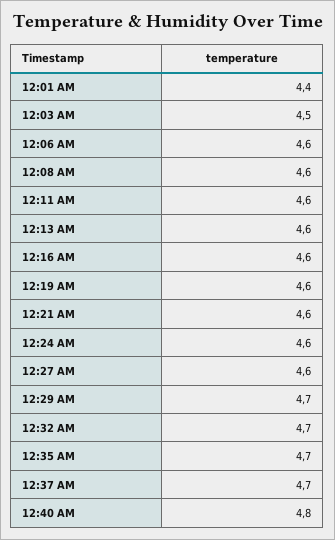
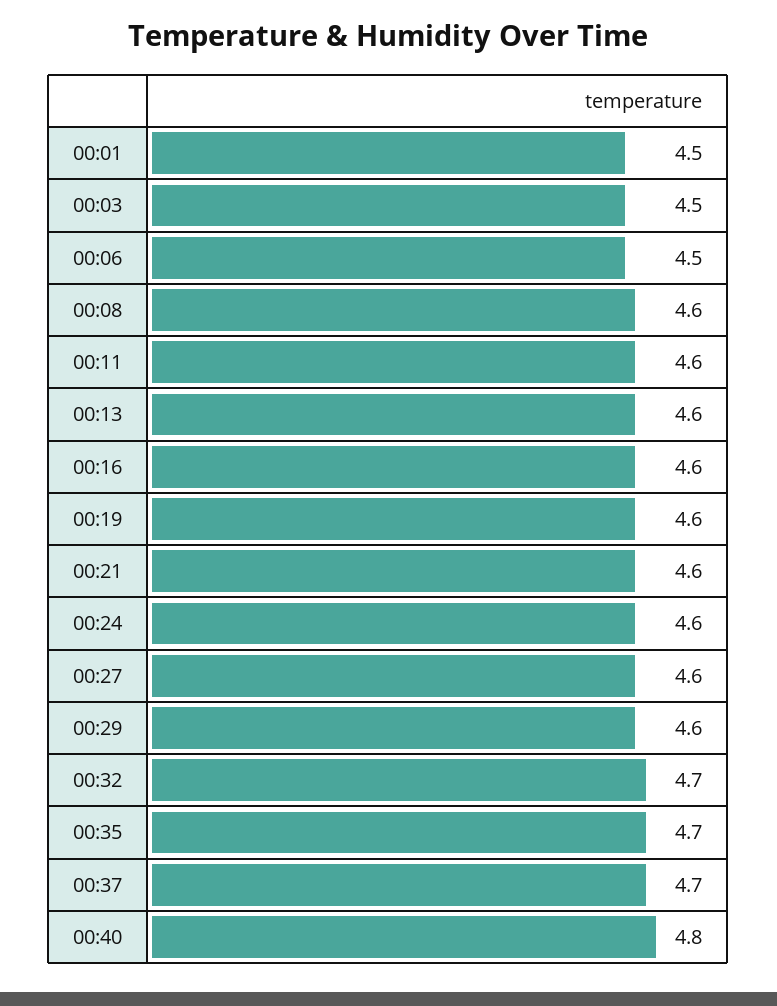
  {
-   "12:01 AM": 4.4,
+   "12:01 AM": 4.5,
    "12:03 AM": 4.5,
-   "12:06 AM": 4.6,
+   "12:06 AM": 4.5,
    "12:08 AM": 4.6,
    "12:11 AM": 4.6,
    "12:13 AM": 4.6,
    "12:16 AM": 4.6,
    "12:19 AM": 4.6,
    "12:21 AM": 4.6,
    "12:24 AM": 4.6,
    "12:27 AM": 4.6,
-   "12:29 AM": 4.7,
+   "12:29 AM": 4.6,
    "12:32 AM": 4.7,
    "12:35 AM": 4.7,
    "12:37 AM": 4.7,
    "12:40 AM": 4.8
  }

